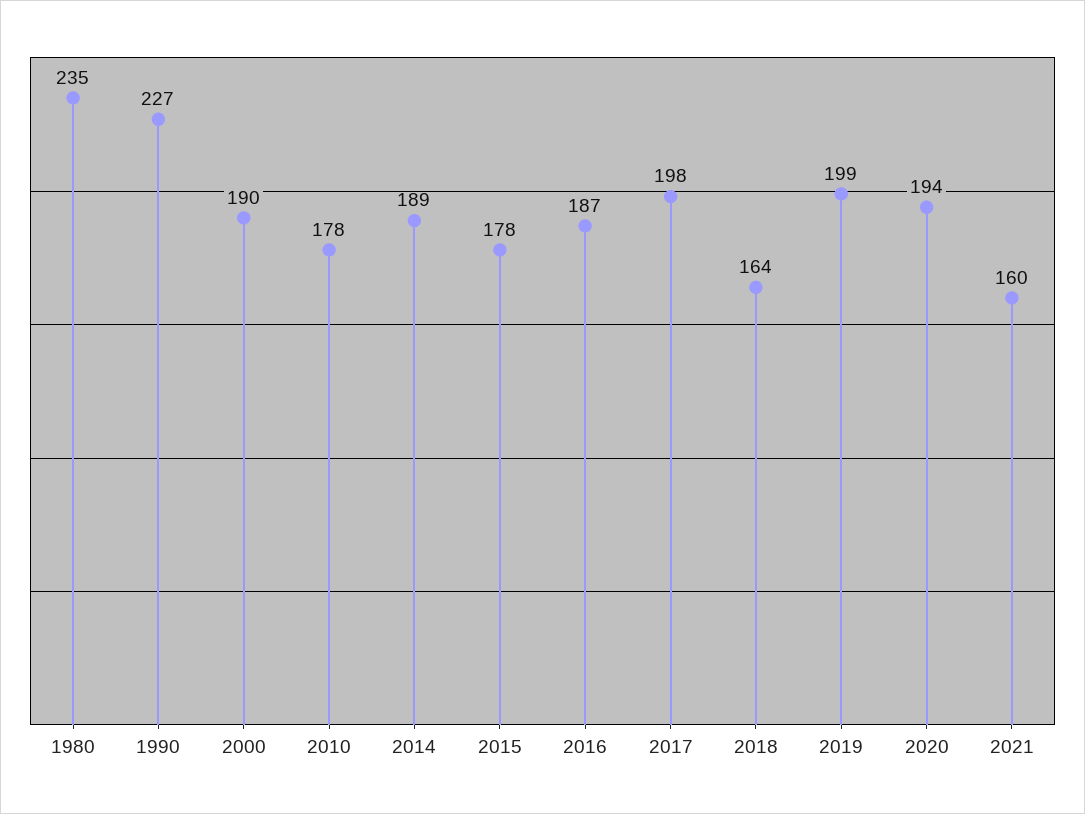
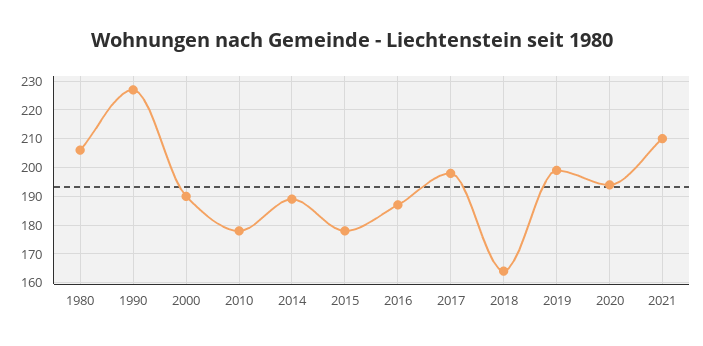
  {
-   "1980": 235,
+   "1980": 205,
    "1990": 227,
    "2000": 190,
    "2010": 178,
    "2014": 189,
    "2015": 178,
    "2016": 187,
    "2017": 198,
    "2018": 164,
    "2019": 199,
    "2020": 194,
-   "2021": 160
+   "2021": 210
  }

